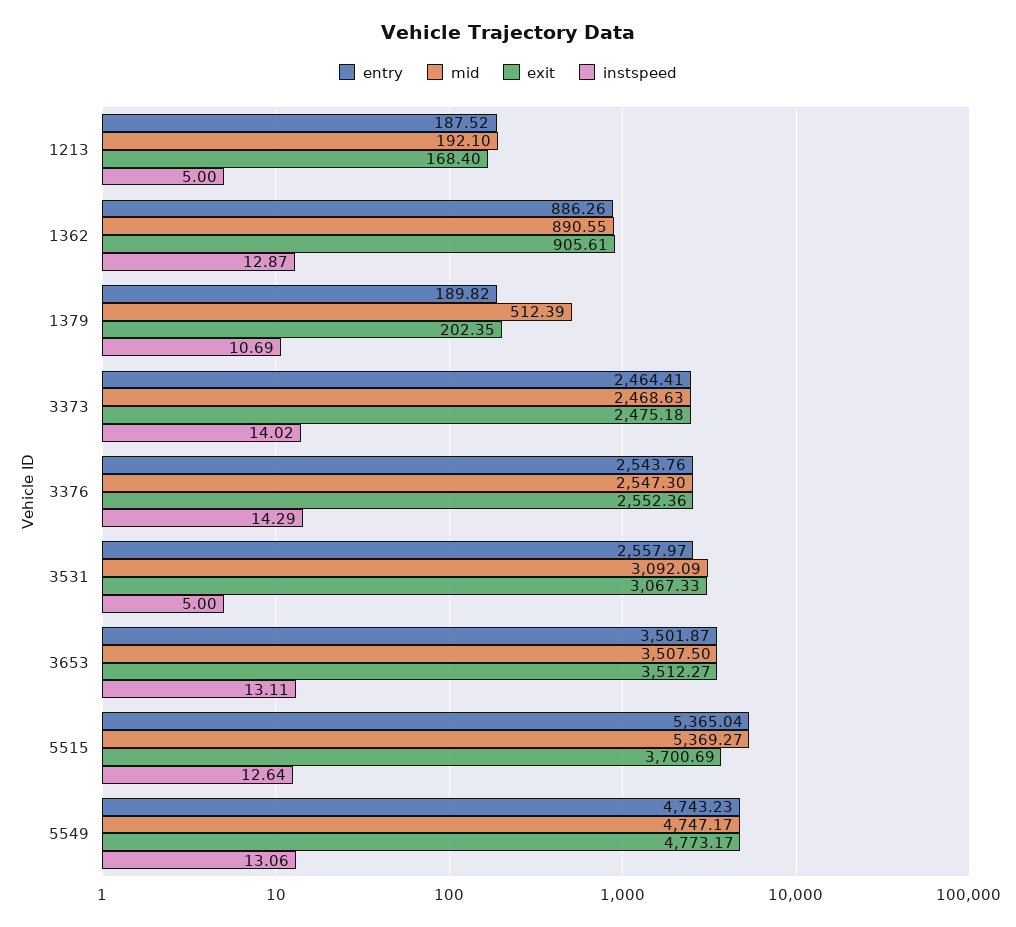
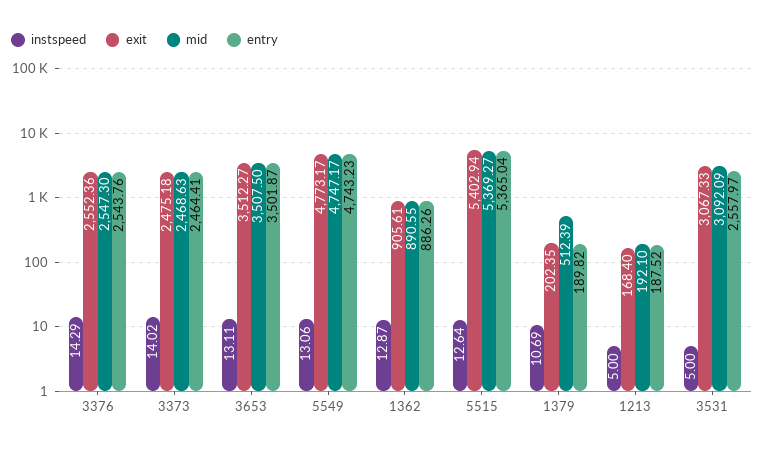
  {
    "entry": {
      "1213": 187.52,
      "1362": 886.26,
      "1379": 189.82,
      "3373": 2464.41,
      "3376": 2543.76,
      "3531": 2557.97,
      "3653": 3501.87,
      "5515": 5365.04,
      "5549": 4743.23
    },
    "mid": {
      "1213": 192.1,
      "1362": 890.55,
      "1379": 512.39,
      "3373": 2468.63,
      "3376": 2547.3,
      "3531": 3092.09,
      "3653": 3507.5,
      "5515": 5369.27,
      "5549": 4747.17
    },
    "exit": {
      "1213": 168.4,
      "1362": 905.61,
      "1379": 202.35,
      "3373": 2475.18,
      "3376": 2552.36,
      "3531": 3067.33,
      "3653": 3512.27,
-     "5515": 3700.69,
+     "5515": 5402.94,
      "5549": 4773.17
    },
    "instspeed": {
      "1213": 5,
      "1362": 12.87,
      "1379": 10.69,
      "3373": 14.02,
      "3376": 14.29,
      "3531": 5,
      "3653": 13.11,
      "5515": 12.64,
      "5549": 13.06
    }
  }

